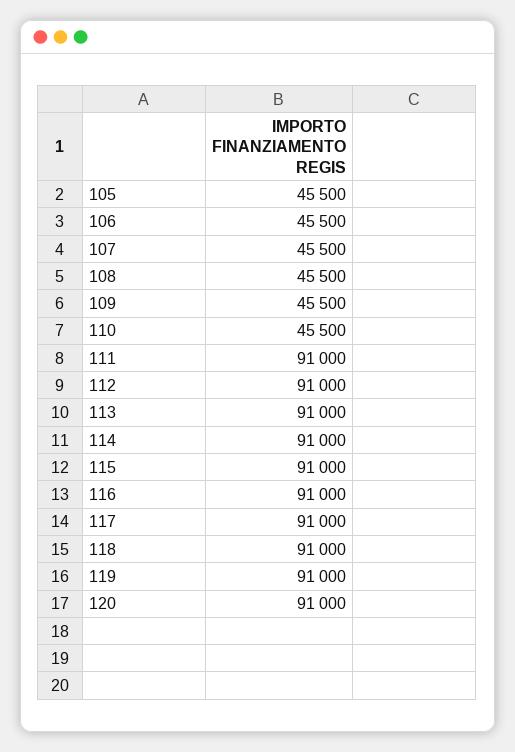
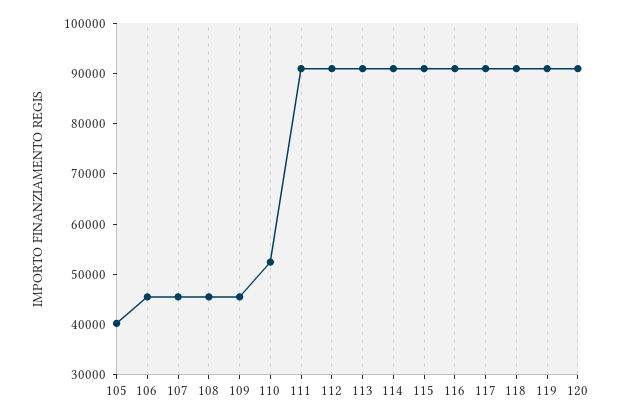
  {
-   "105": 45500,
+   "105": 40000,
    "106": 45500,
    "107": 45500,
    "108": 45500,
    "109": 45500,
-   "110": 45500,
+   "110": 52000,
    "111": 91000,
    "112": 91000,
    "113": 91000,
    "114": 91000,
    "115": 91000,
    "116": 91000,
    "117": 91000,
    "118": 91000,
    "119": 91000,
    "120": 91000
  }

